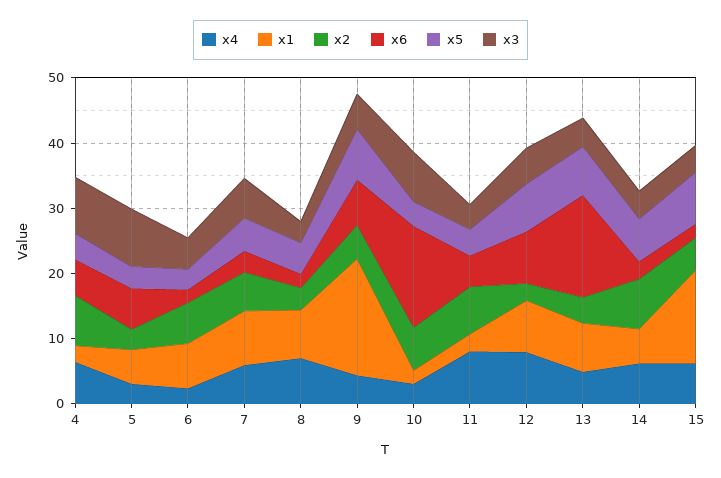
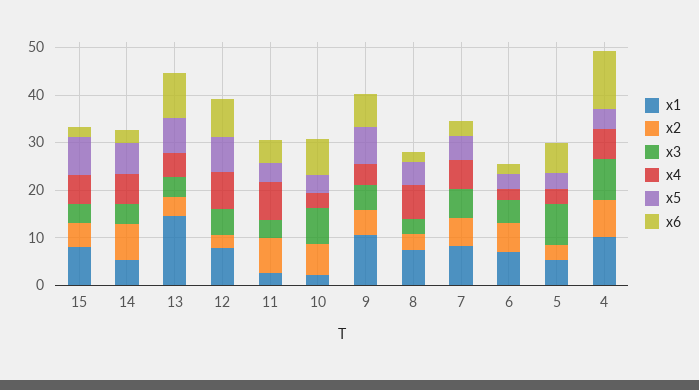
  {
    "x4": {
      "4": 6,
      "5": 4,
      "6": 2,
      "7": 6,
      "8": 6,
      "9": 4,
      "10": 4,
      "11": 8,
      "12": 8,
      "13": 4,
      "14": 6,
      "15": 6
    },
    "x1": {
-     "4": 2,
+     "4": 10,
      "5": 6,
      "6": 6,
      "7": 8,
      "8": 8,
-     "9": 18,
+     "9": 10,
      "10": 2,
      "11": 2,
      "12": 8,
-     "13": 8,
+     "13": 14,
      "14": 6,
-     "15": 14
+     "15": 8
    },
    "x2": {
      "4": 8,
      "5": 4,
      "6": 6,
      "7": 6,
      "8": 4,
      "9": 6,
      "10": 6,
      "11": 8,
      "12": 2,
      "13": 4,
      "14": 8,
      "15": 6
    },
    "x6": {
-     "4": 6,
+     "4": 12,
      "5": 6,
      "6": 2,
      "7": 4,
      "8": 2,
      "9": 6,
-     "10": 16,
+     "10": 8,
      "11": 4,
      "12": 8,
-     "13": 16,
+     "13": 10,
      "14": 2,
      "15": 2
    },
    "x5": {
      "4": 4,
      "5": 4,
      "6": 4,
      "7": 6,
      "8": 4,
      "9": 8,
      "10": 4,
      "11": 4,
      "12": 8,
      "13": 8,
      "14": 6,
      "15": 8
    },
    "x3": {
      "4": 8,
      "5": 8,
      "6": 4,
      "7": 6,
      "8": 4,
      "9": 6,
      "10": 8,
      "11": 4,
      "12": 6,
      "13": 4,
      "14": 4,
      "15": 4
    }
  }

